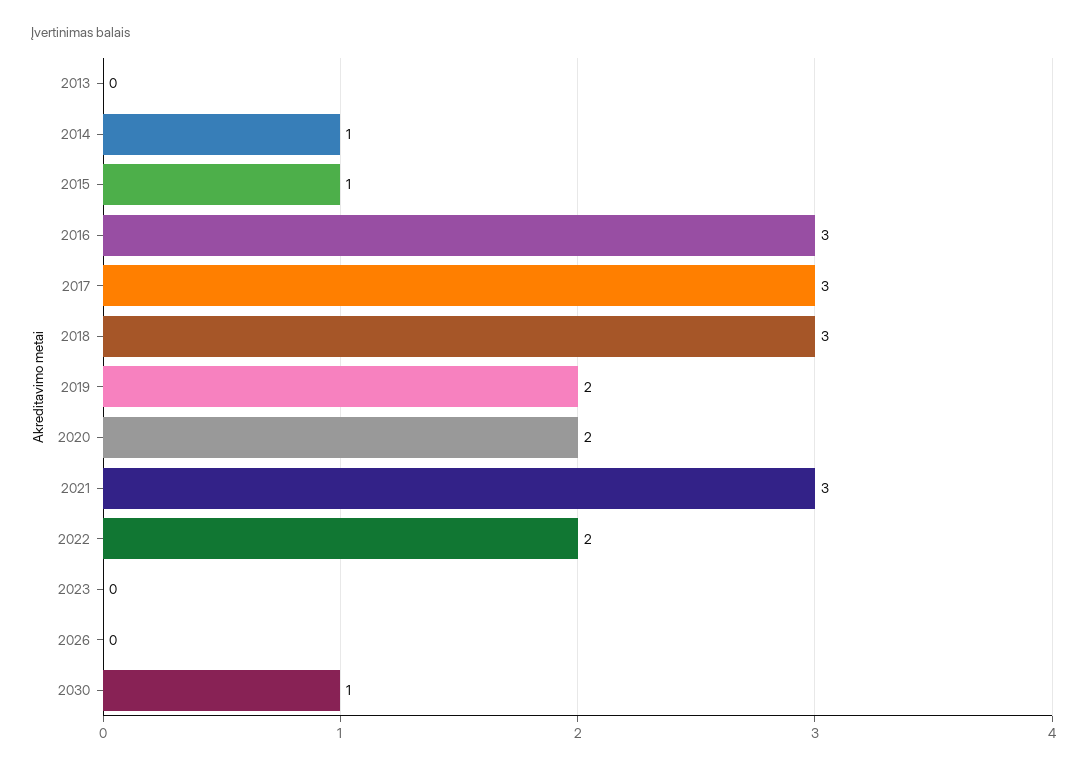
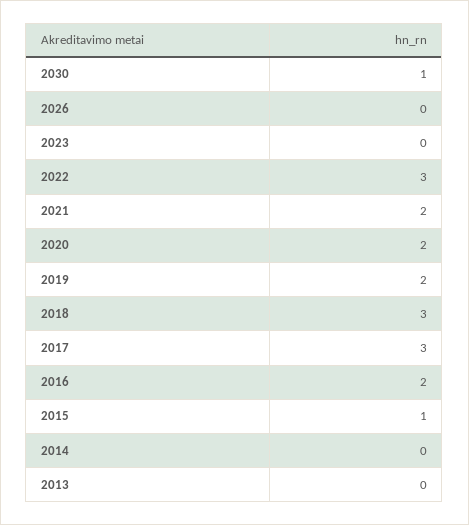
  {
    "2013": 0,
-   "2014": 1,
+   "2014": 0,
    "2015": 1,
-   "2016": 3,
+   "2016": 2,
    "2017": 3,
    "2018": 3,
    "2019": 2,
    "2020": 2,
-   "2021": 3,
+   "2021": 2,
-   "2022": 2,
+   "2022": 3,
    "2023": 0,
    "2026": 0,
    "2030": 1
  }

